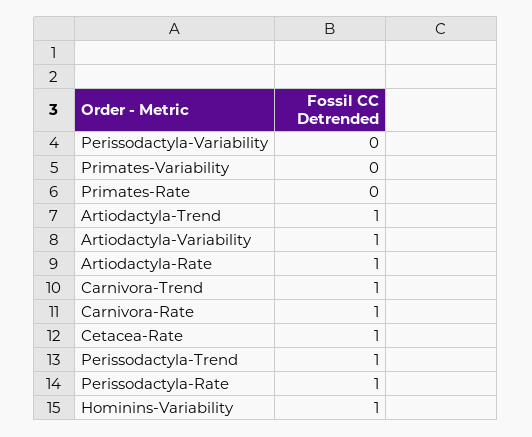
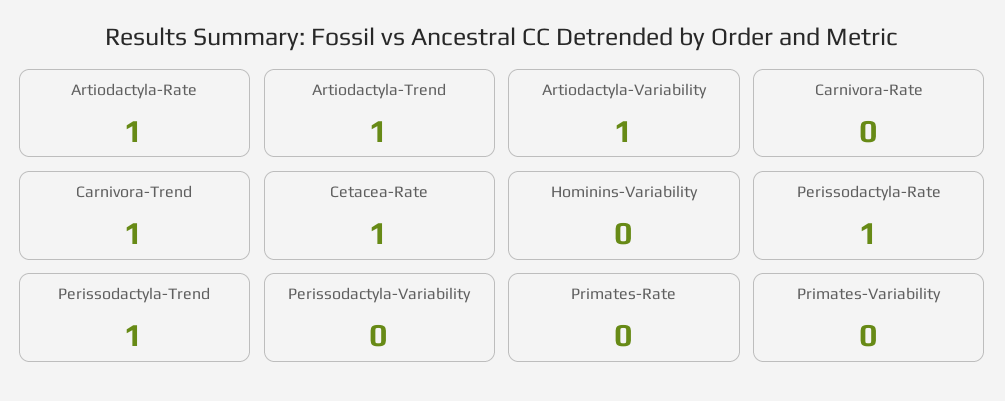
  {
    "Perissodactyla-Variability": 0,
    "Primates-Variability": 0,
    "Primates-Rate": 0,
    "Artiodactyla-Trend": 1,
    "Artiodactyla-Variability": 1,
    "Artiodactyla-Rate": 1,
    "Carnivora-Trend": 1,
-   "Carnivora-Rate": 1,
+   "Carnivora-Rate": 0,
    "Cetacea-Rate": 1,
    "Perissodactyla-Trend": 1,
    "Perissodactyla-Rate": 1,
-   "Hominins-Variability": 1
+   "Hominins-Variability": 0
  }

